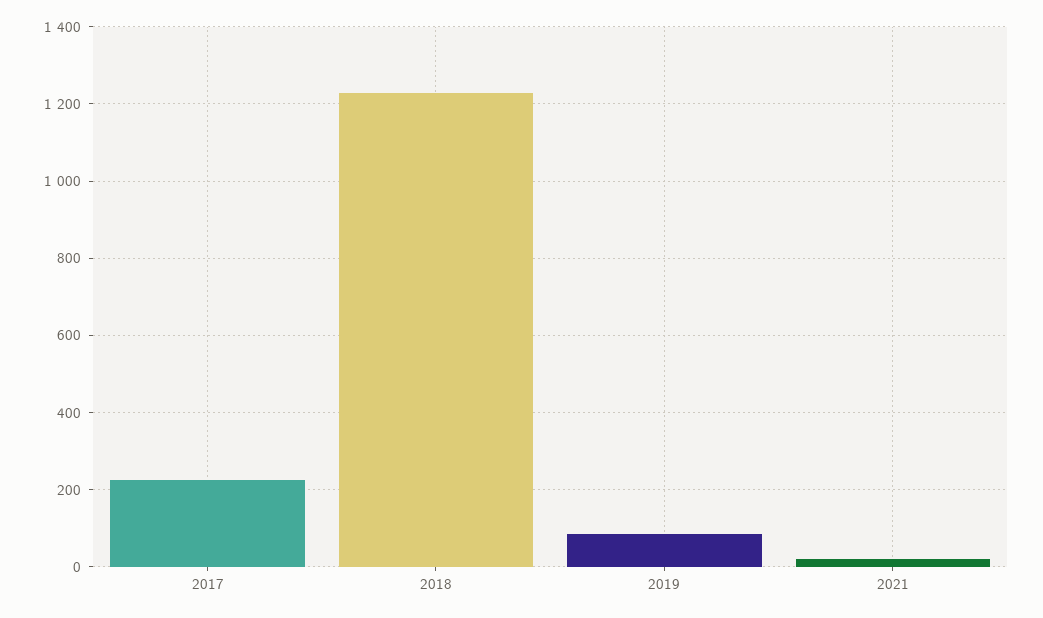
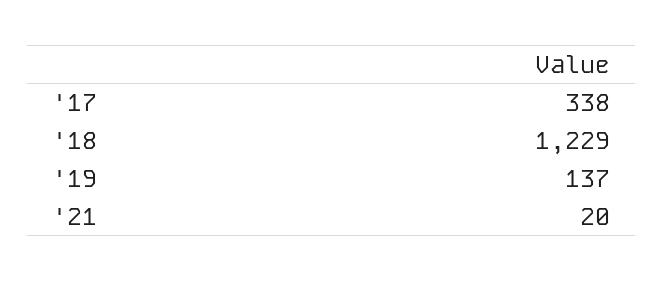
  {
-   "2017": 220,
+   "2017": 338,
    "2018": 1229,
-   "2019": 80,
+   "2019": 137,
    "2021": 20
  }

